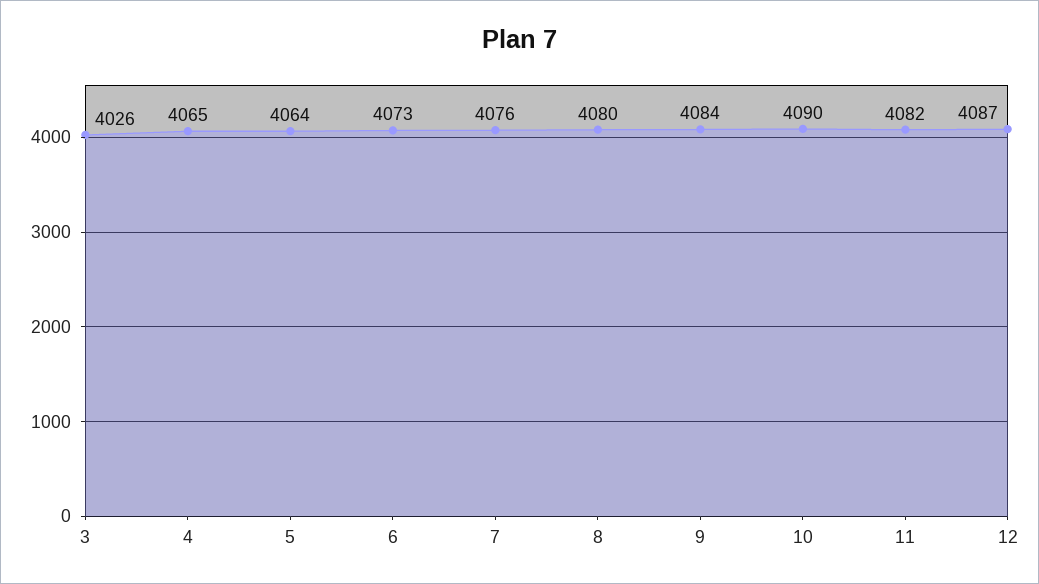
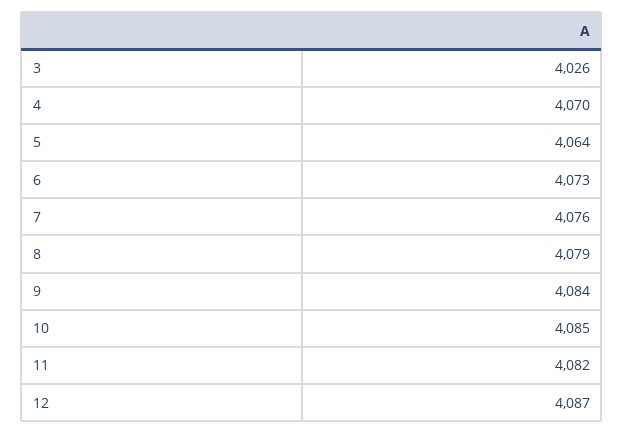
  {
    "3": 4026,
-   "4": 4065,
+   "4": 4070,
    "5": 4064,
    "6": 4073,
    "7": 4076,
-   "8": 4080,
+   "8": 4079,
    "9": 4084,
-   "10": 4090,
+   "10": 4085,
    "11": 4082,
    "12": 4087
  }

